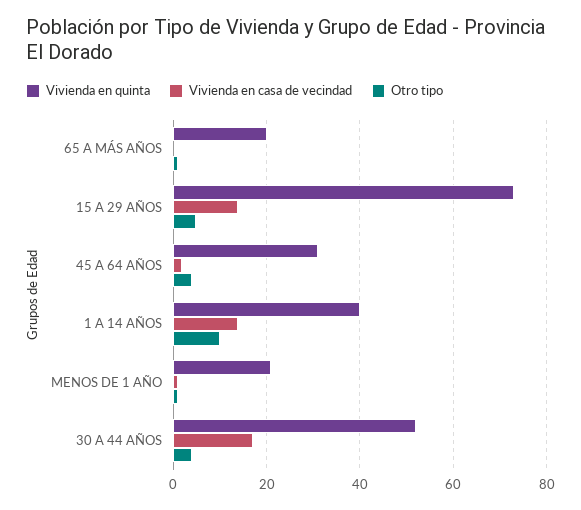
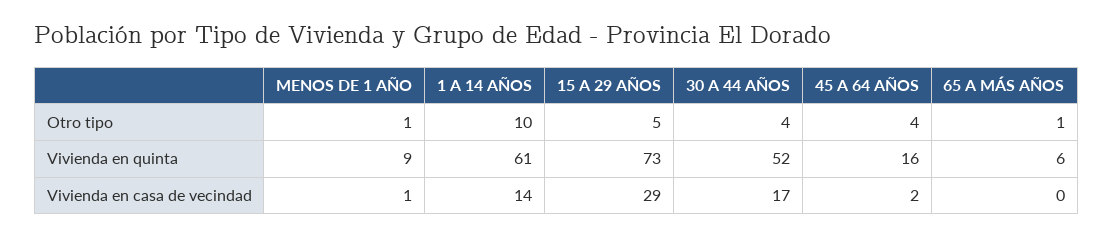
  {
    "Vivienda en quinta": {
-     "65 A MÁS AÑOS": 20,
+     "65 A MÁS AÑOS": 6,
      "15 A 29 AÑOS": 73,
-     "45 A 64 AÑOS": 30,
+     "45 A 64 AÑOS": 16,
-     "1 A 14 AÑOS": 40,
+     "1 A 14 AÑOS": 61,
-     "MENOS DE 1 AÑO": 20,
+     "MENOS DE 1 AÑO": 9,
      "30 A 44 AÑOS": 52
    },
    "Vivienda en casa de vecindad": {
      "65 A MÁS AÑOS": 0,
-     "15 A 29 AÑOS": 15,
+     "15 A 29 AÑOS": 29,
      "45 A 64 AÑOS": 2,
      "1 A 14 AÑOS": 14,
      "MENOS DE 1 AÑO": 1,
      "30 A 44 AÑOS": 17
    },
    "Otro tipo": {
      "65 A MÁS AÑOS": 1,
      "15 A 29 AÑOS": 5,
      "45 A 64 AÑOS": 4,
      "1 A 14 AÑOS": 10,
      "MENOS DE 1 AÑO": 1,
      "30 A 44 AÑOS": 4
    }
  }

